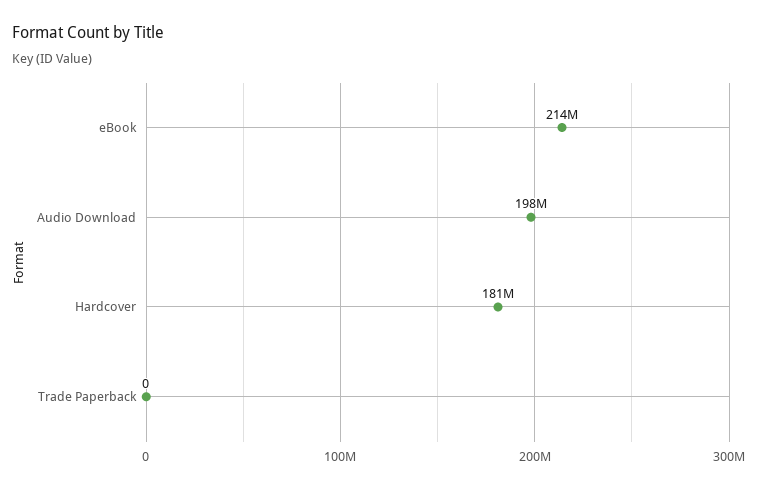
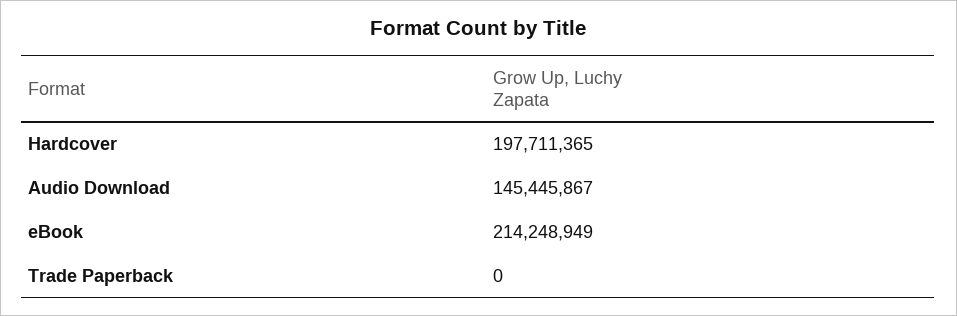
  {
    "eBook": 214248949,
-   "Audio Download": 198000000,
+   "Audio Download": 145445867,
-   "Hardcover": 181000000,
+   "Hardcover": 197711365,
    "Trade Paperback": 0
  }

